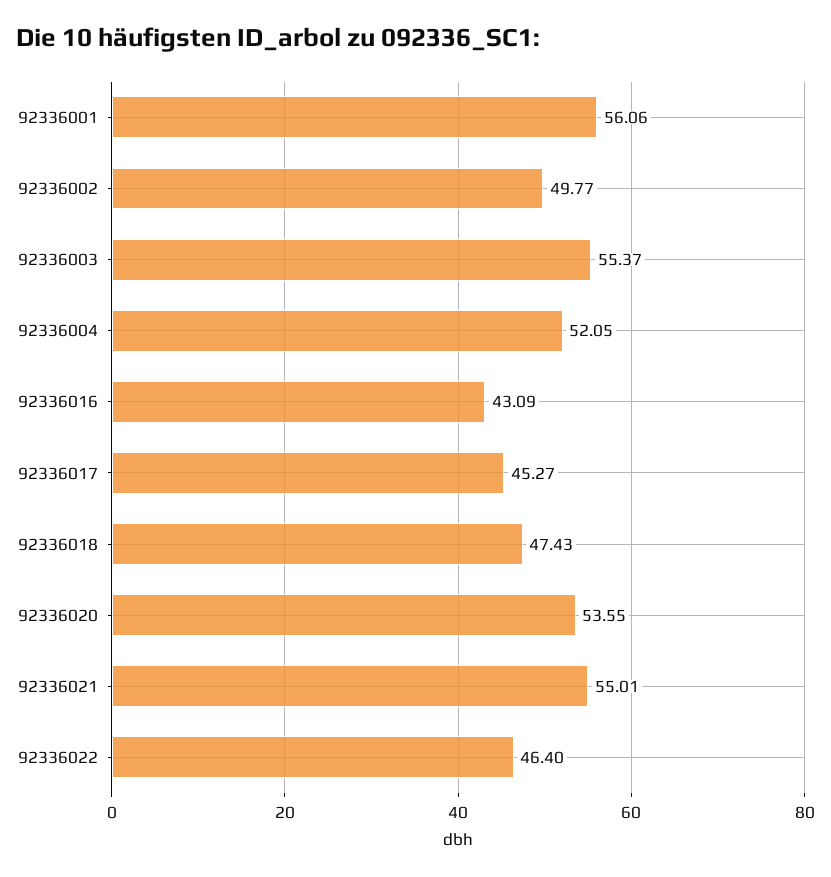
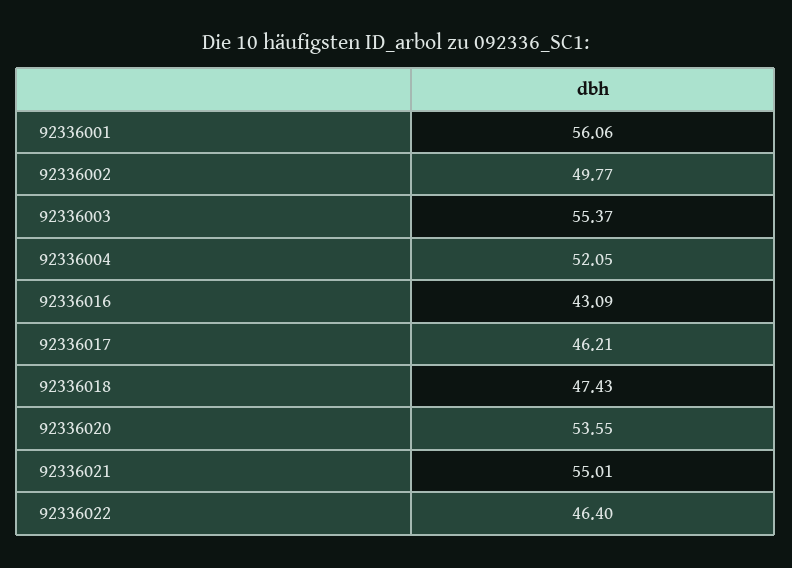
  {
    "92336001": 56.06,
    "92336002": 49.77,
    "92336003": 55.37,
    "92336004": 52.05,
    "92336016": 43.09,
-   "92336017": 45.27,
+   "92336017": 46.21,
    "92336018": 47.43,
    "92336020": 53.55,
    "92336021": 55.01,
    "92336022": 46.4
  }

